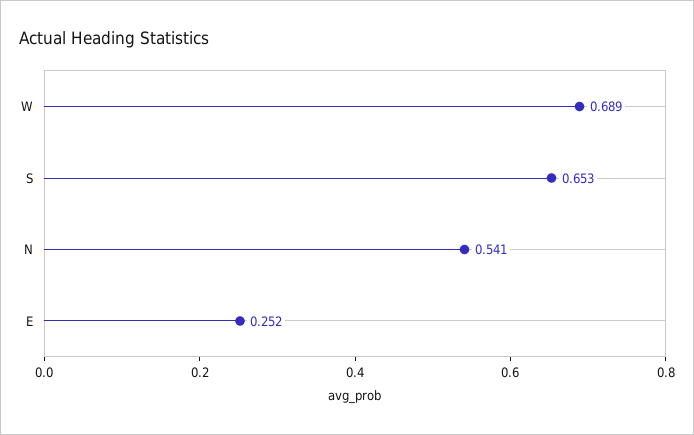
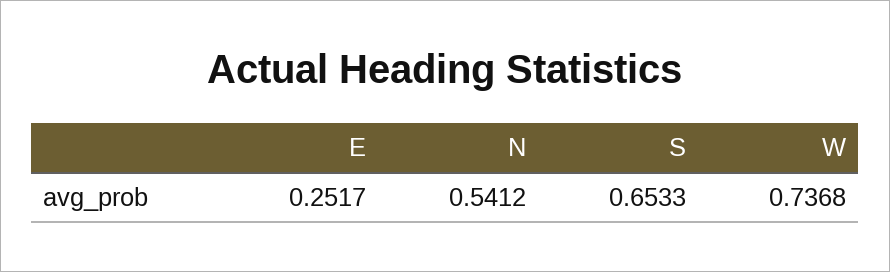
  {
-   "W": 0.689,
+   "W": 0.7368,
    "S": 0.6533,
    "N": 0.5412,
    "E": 0.2517
  }

